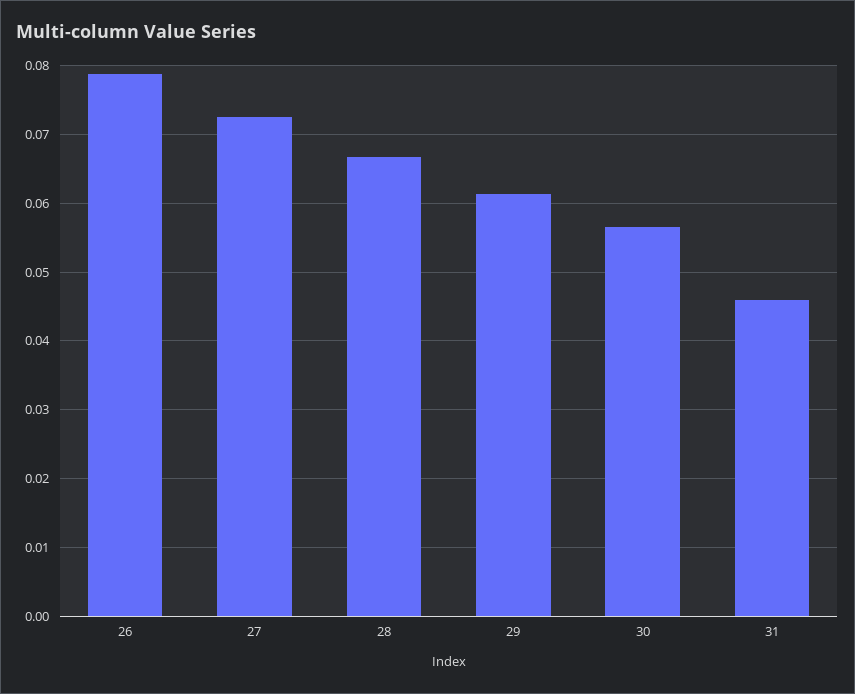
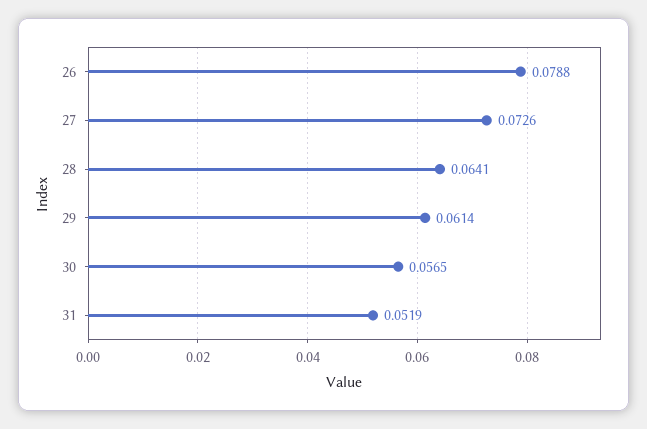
  {
    "26": 0.0788,
    "27": 0.0726,
-   "28": 0.067,
+   "28": 0.0641,
    "29": 0.0614,
    "30": 0.0565,
-   "31": 0.046
+   "31": 0.0519
  }

